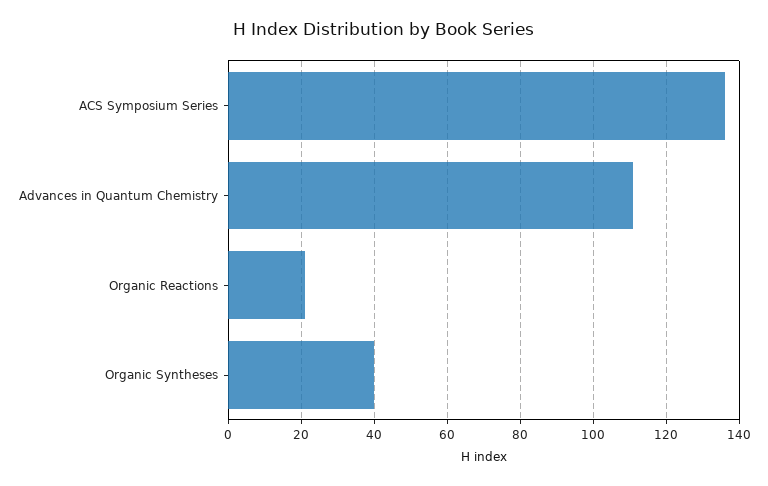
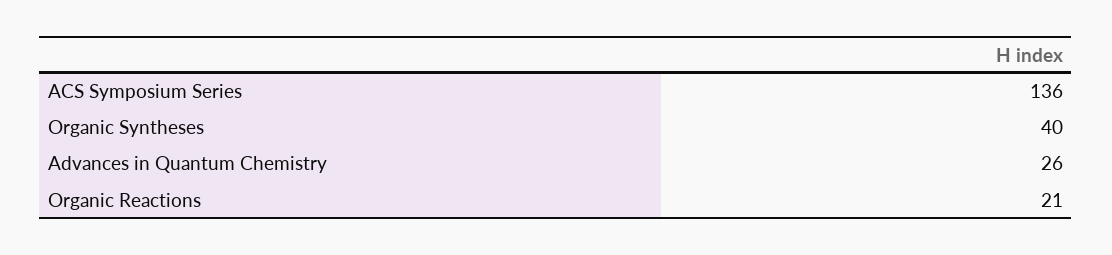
  {
    "ACS Symposium Series": 136,
-   "Advances in Quantum Chemistry": 110,
+   "Advances in Quantum Chemistry": 26,
    "Organic Reactions": 21,
    "Organic Syntheses": 40
  }

